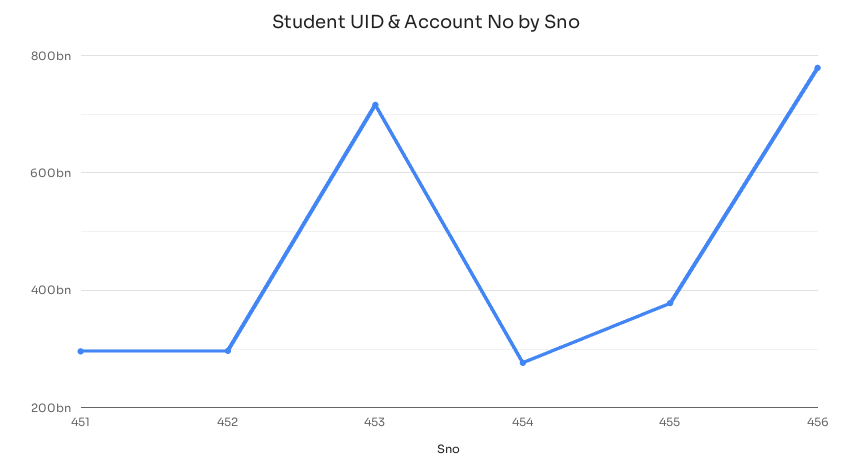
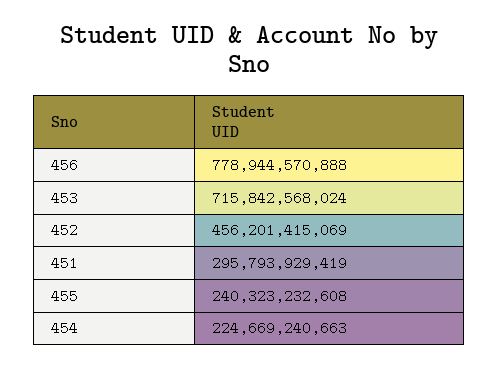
  {
    "451": 295793929419,
-   "452": 300000000000,
+   "452": 456201415069,
    "453": 715842568024,
-   "454": 280000000000,
+   "454": 224669240663,
-   "455": 380000000000,
+   "455": 240323232608,
    "456": 778944570888
  }

